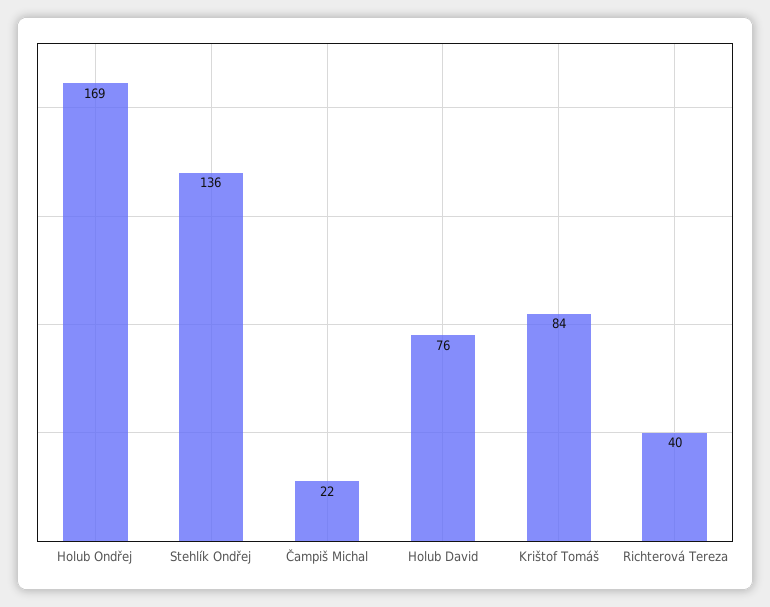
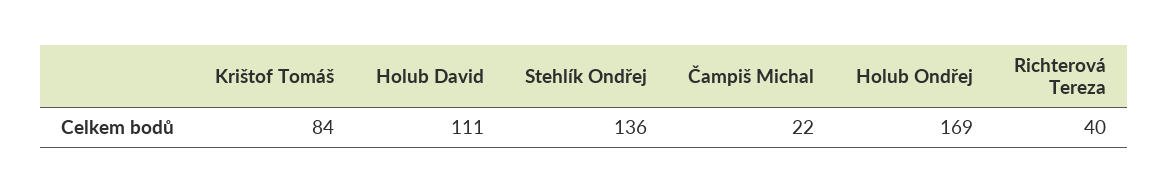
  {
    "Holub Ondřej": 169,
    "Stehlík Ondřej": 136,
    "Čampiš Michal": 22,
-   "Holub David": 76,
+   "Holub David": 111,
    "Krištof Tomáš": 84,
    "Richterová Tereza": 40
  }

